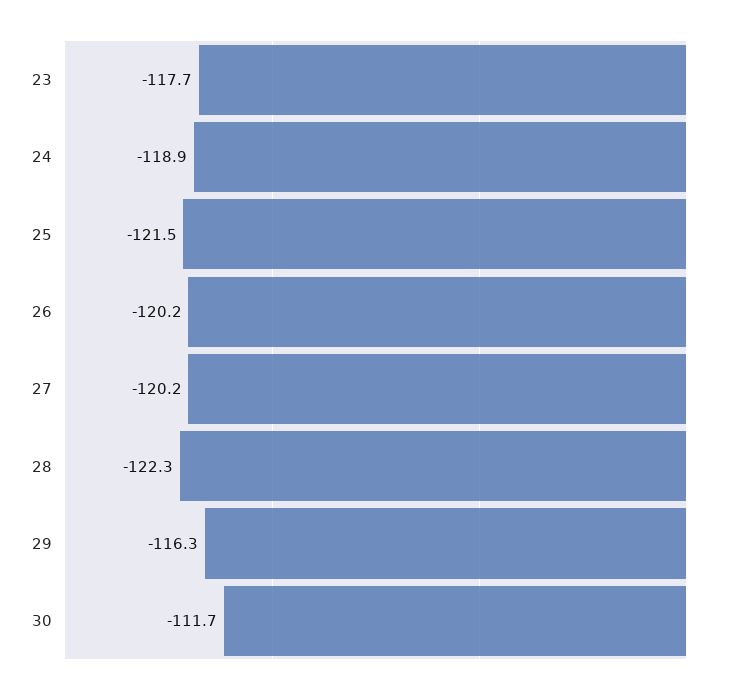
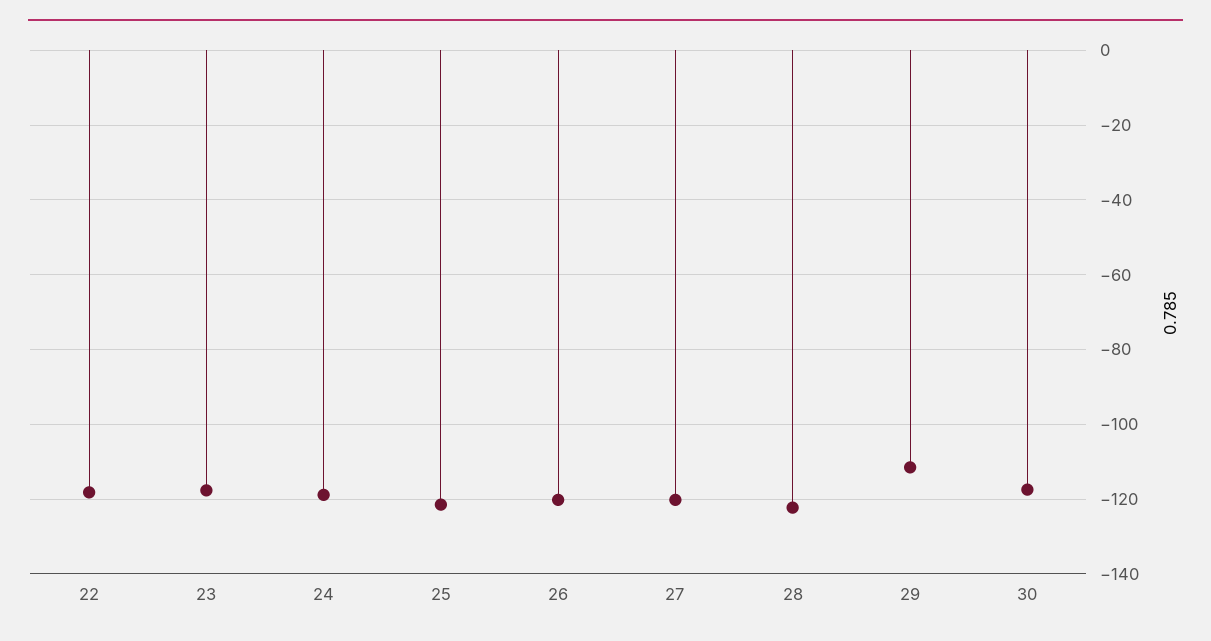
  {
    "23": -117.7,
    "24": -118.9,
    "25": -121.5,
    "26": -120.2,
    "27": -120.2,
    "28": -122.3,
-   "29": -116.3,
+   "29": -112,
-   "30": -111.7
+   "30": -118,
+   "22": -118
  }

